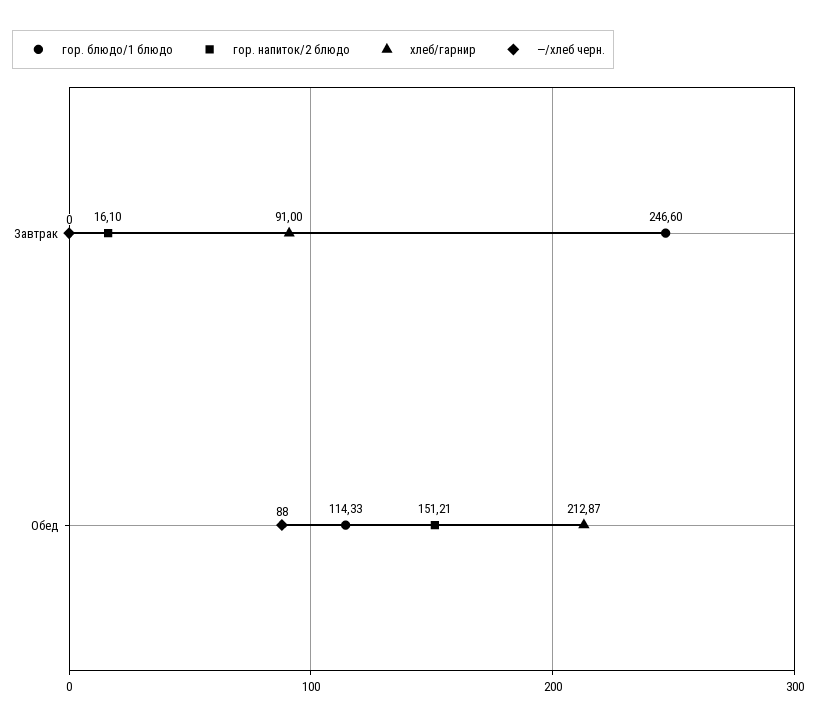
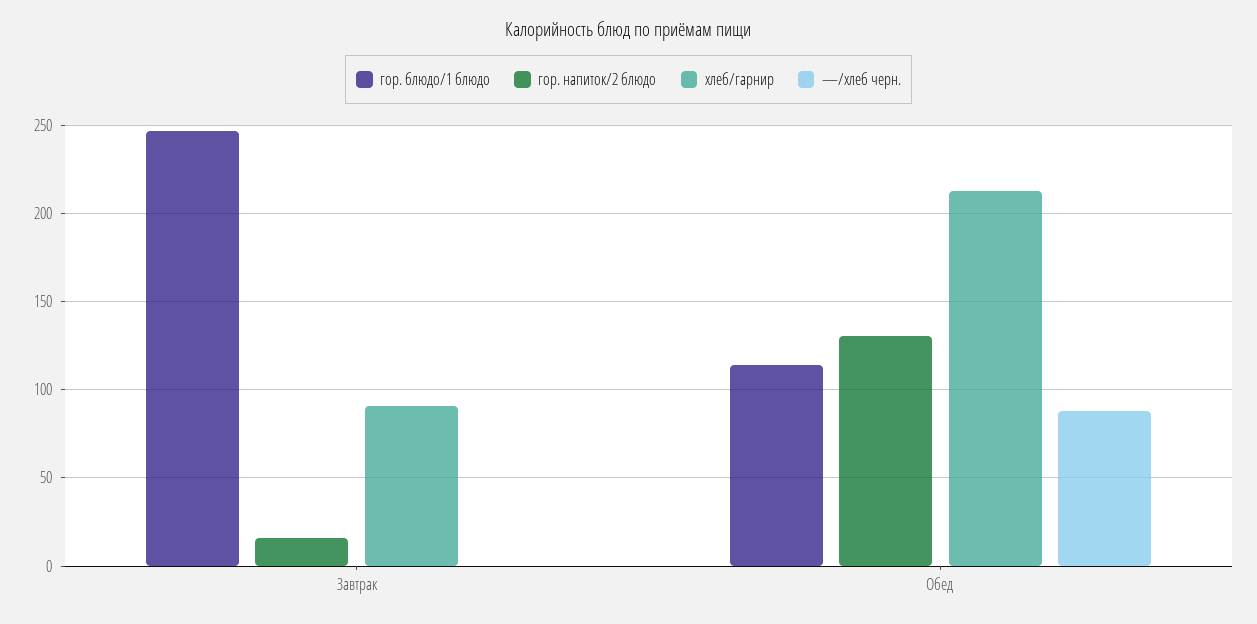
  {
    "гор. блюдо/1 блюдо": {
      "Завтрак": 246.6,
      "Обед": 114.33
    },
    "гор. напиток/2 блюдо": {
      "Завтрак": 16.1,
-     "Обед": 151.21
+     "Обед": 130
    },
    "хлеб/гарнир": {
      "Завтрак": 91,
      "Обед": 212.87
    },
    "—/хлеб черн.": {
      "Завтрак": 0,
      "Обед": 88
    }
  }

